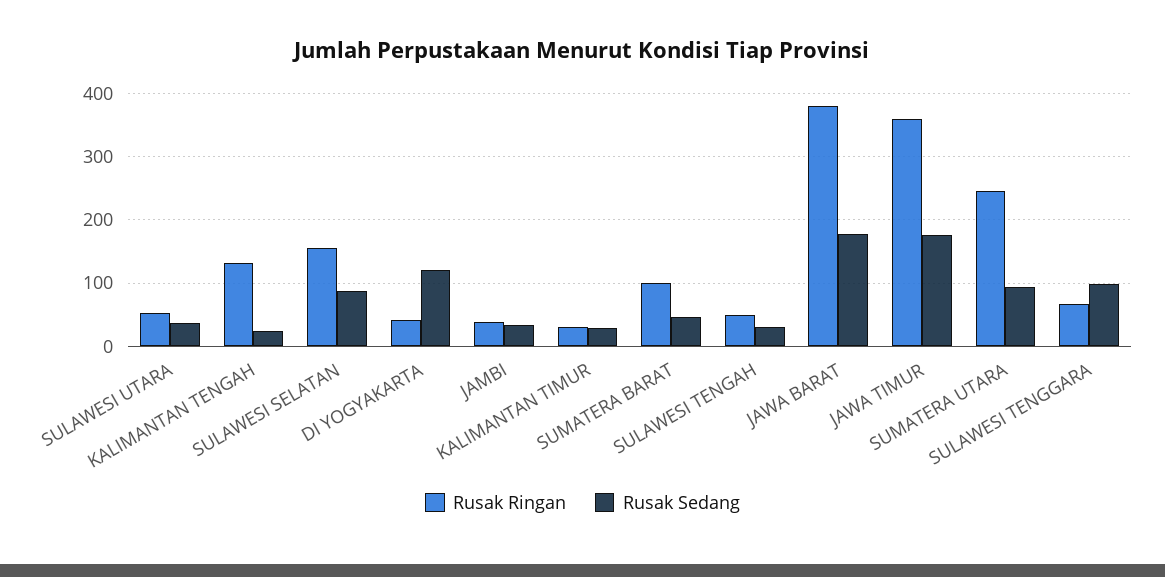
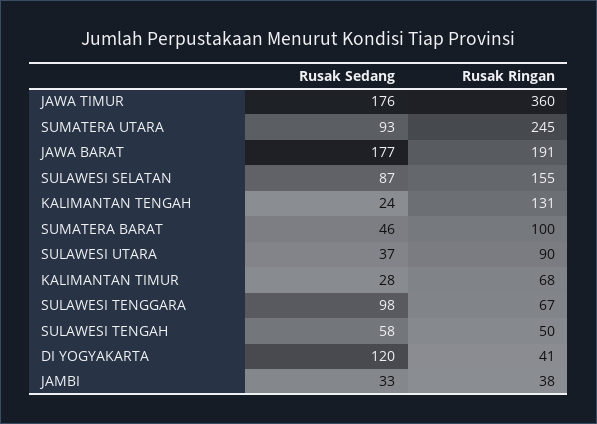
  {
    "Rusak Ringan": {
-     "SULAWESI UTARA": 50,
+     "SULAWESI UTARA": 90,
      "KALIMANTAN TENGAH": 131,
      "SULAWESI SELATAN": 155,
      "DI YOGYAKARTA": 41,
      "JAMBI": 38,
-     "KALIMANTAN TIMUR": 30,
+     "KALIMANTAN TIMUR": 68,
      "SUMATERA BARAT": 100,
      "SULAWESI TENGAH": 50,
-     "JAWA BARAT": 380,
+     "JAWA BARAT": 191,
      "JAWA TIMUR": 360,
      "SUMATERA UTARA": 245,
      "SULAWESI TENGGARA": 67
    },
    "Rusak Sedang": {
      "SULAWESI UTARA": 37,
      "KALIMANTAN TENGAH": 24,
      "SULAWESI SELATAN": 87,
      "DI YOGYAKARTA": 120,
      "JAMBI": 33,
      "KALIMANTAN TIMUR": 28,
      "SUMATERA BARAT": 46,
-     "SULAWESI TENGAH": 30,
+     "SULAWESI TENGAH": 58,
      "JAWA BARAT": 177,
      "JAWA TIMUR": 176,
      "SUMATERA UTARA": 93,
      "SULAWESI TENGGARA": 98
    }
  }

